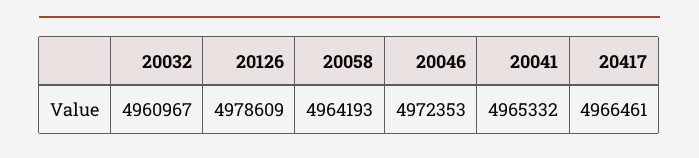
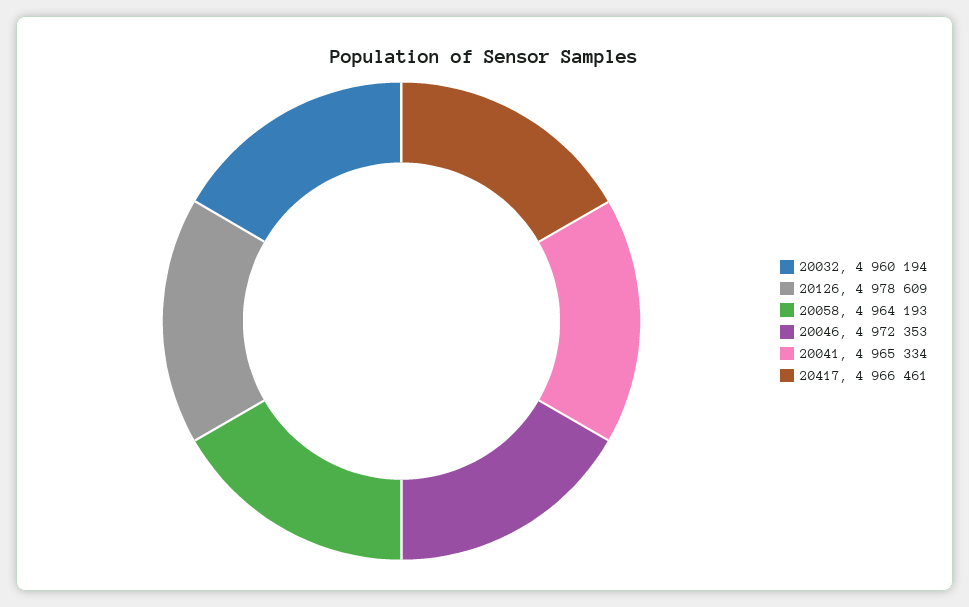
  {
-   "20032": 4960967,
+   "20032": 4960194,
    "20126": 4978609,
    "20058": 4964193,
    "20046": 4972353,
-   "20041": 4965332,
+   "20041": 4965334,
    "20417": 4966461
  }

